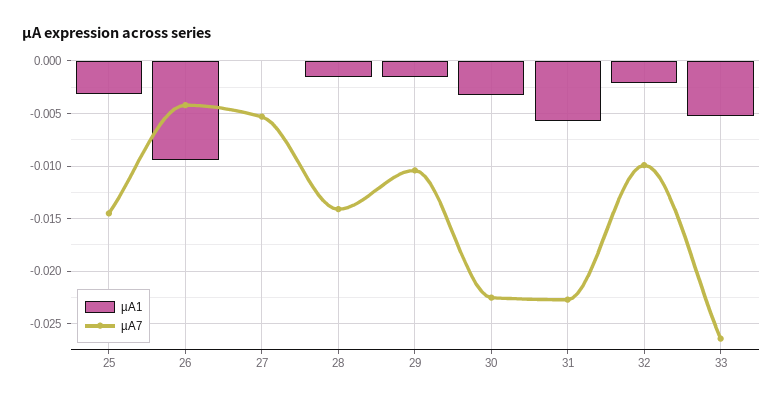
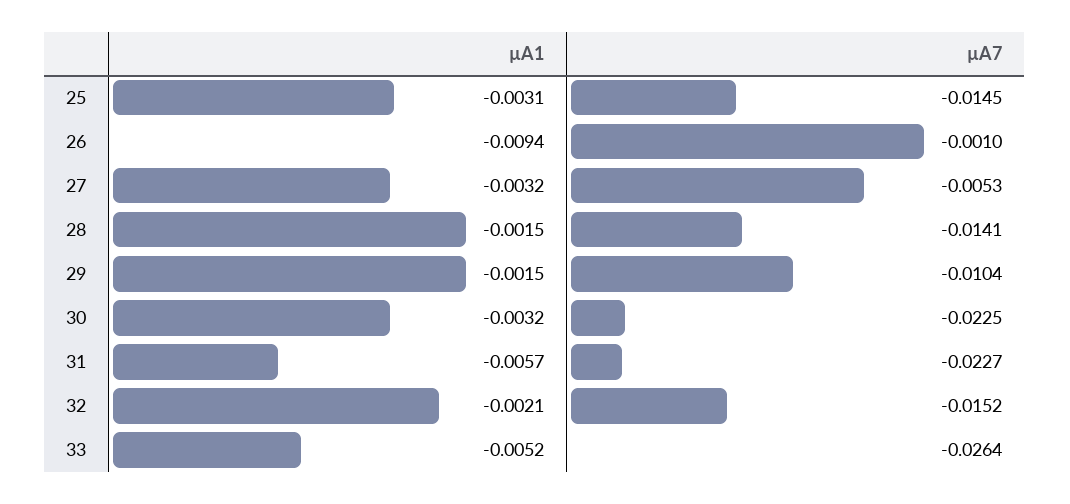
  {
    "µA1": {
      "25": -0.0031,
      "26": -0.0094,
-     "27": 0,
+     "27": -0.0032,
      "28": -0.0015,
      "29": -0.0015,
      "30": -0.0032,
      "31": -0.0057,
      "32": -0.0021,
      "33": -0.0052
    },
    "µA7": {
      "25": -0.0145,
-     "26": -0.004,
+     "26": -0.001,
      "27": -0.0053,
      "28": -0.0141,
      "29": -0.0104,
      "30": -0.0225,
      "31": -0.0227,
-     "32": -0.01,
+     "32": -0.0152,
      "33": -0.0264
    }
  }

